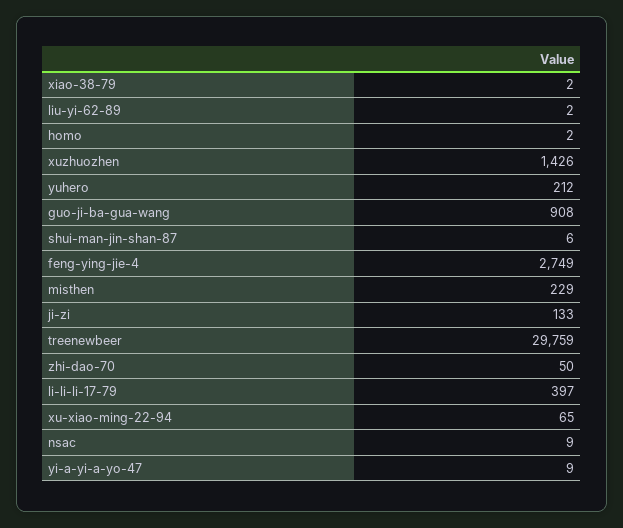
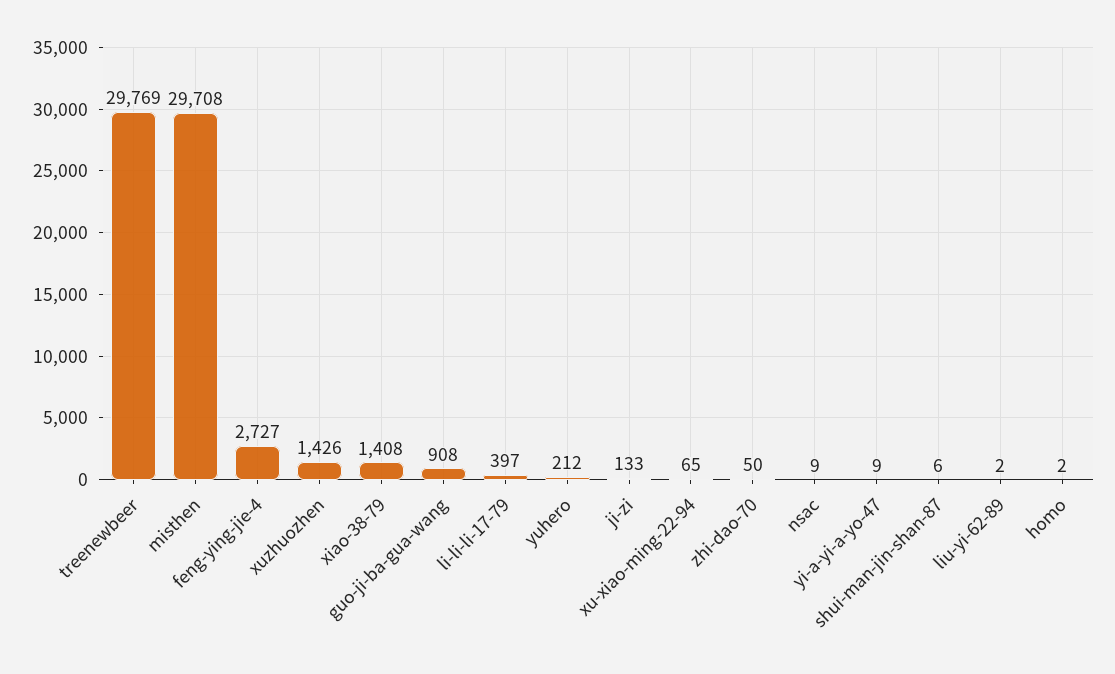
  {
-   "xiao-38-79": 2,
+   "xiao-38-79": 1408,
    "liu-yi-62-89": 2,
    "homo": 2,
    "xuzhuozhen": 1426,
    "yuhero": 212,
    "guo-ji-ba-gua-wang": 908,
    "shui-man-jin-shan-87": 6,
-   "feng-ying-jie-4": 2749,
+   "feng-ying-jie-4": 2727,
-   "misthen": 229,
+   "misthen": 29708,
    "ji-zi": 133,
-   "treenewbeer": 29759,
+   "treenewbeer": 29769,
    "zhi-dao-70": 50,
    "li-li-li-17-79": 397,
    "xu-xiao-ming-22-94": 65,
    "nsac": 9,
    "yi-a-yi-a-yo-47": 9
  }

